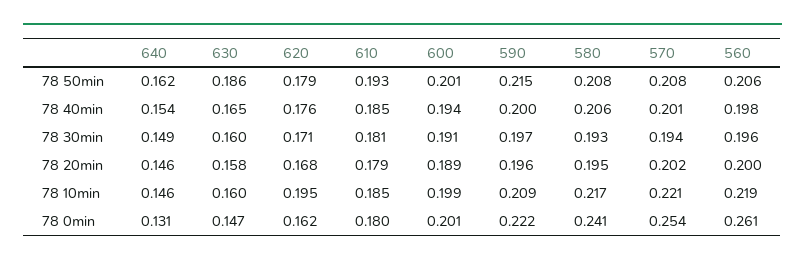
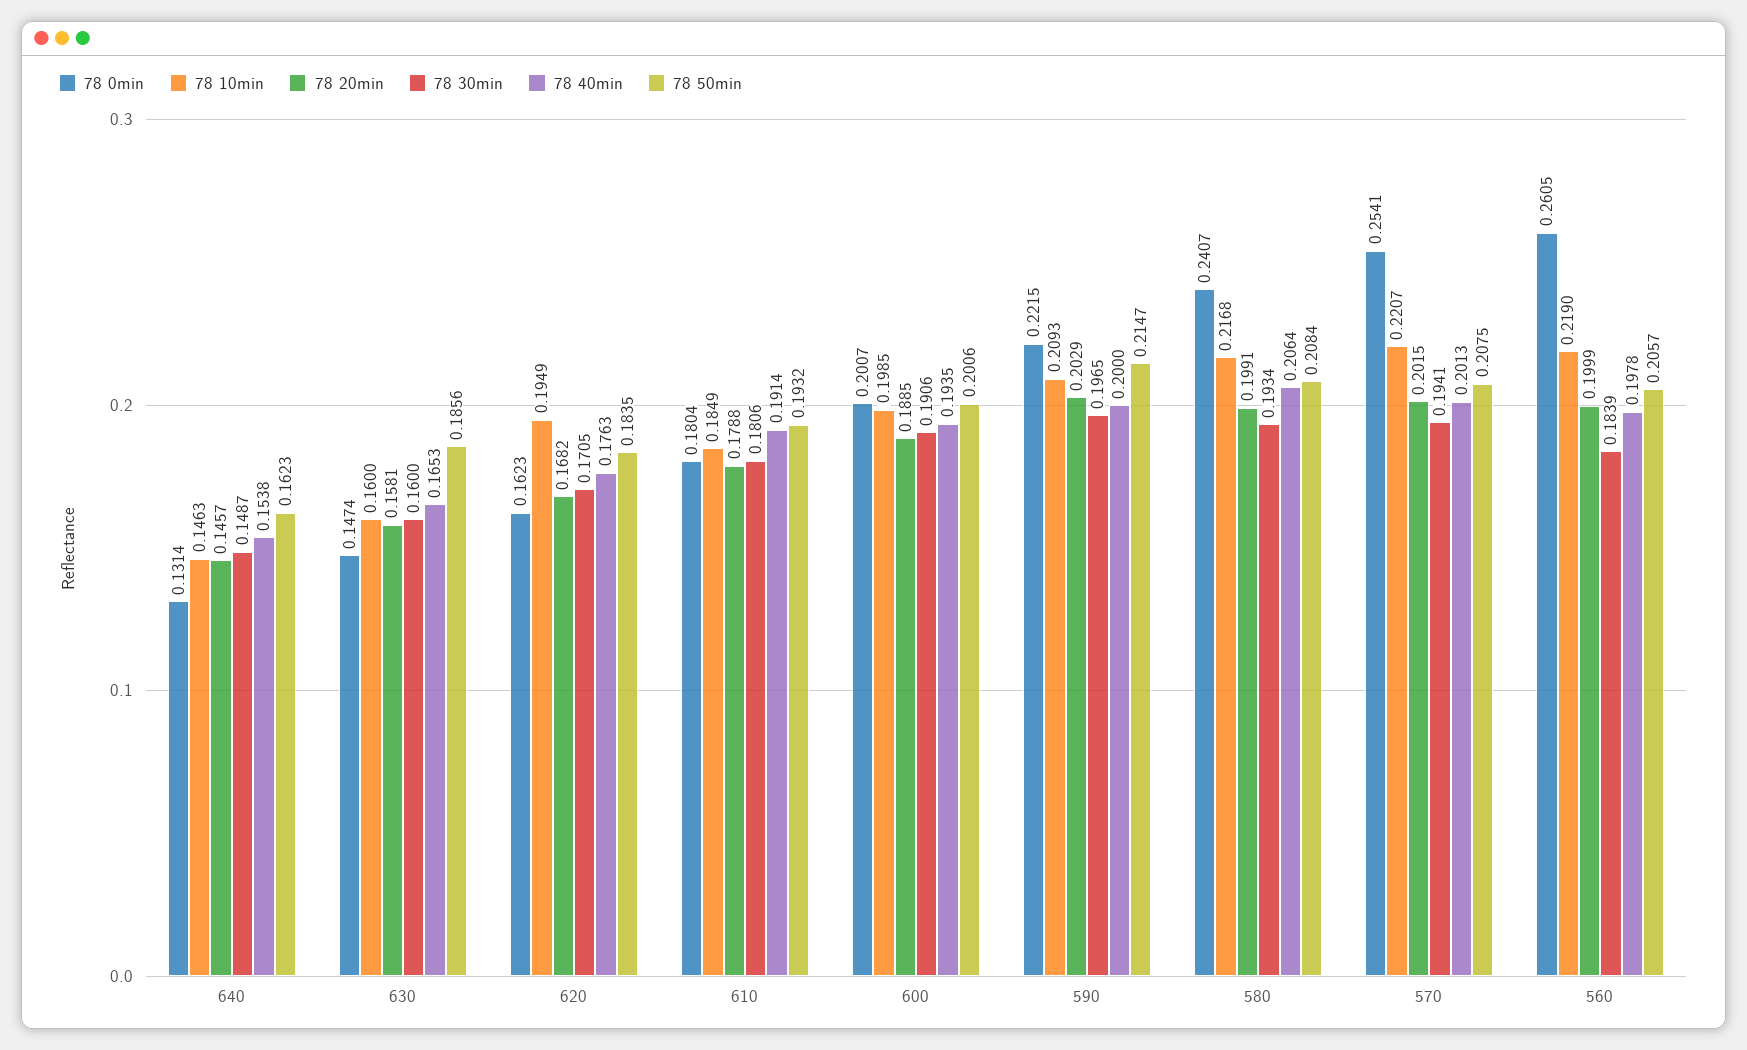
  {
    "78 50min": {
      "640": 0.1623,
      "630": 0.1856,
-     "620": 0.179,
+     "620": 0.1835,
      "610": 0.1932,
      "600": 0.2006,
      "590": 0.2147,
      "580": 0.2084,
      "570": 0.2075,
      "560": 0.2057
    },
    "78 40min": {
      "640": 0.1538,
      "630": 0.1653,
      "620": 0.1763,
-     "610": 0.185,
+     "610": 0.1914,
      "600": 0.1935,
      "590": 0.2,
      "580": 0.2064,
      "570": 0.2013,
      "560": 0.1978
    },
    "78 30min": {
      "640": 0.1487,
      "630": 0.16,
      "620": 0.1705,
      "610": 0.1806,
      "600": 0.1906,
      "590": 0.1965,
      "580": 0.1934,
      "570": 0.1941,
-     "560": 0.196
+     "560": 0.1839
    },
    "78 20min": {
      "640": 0.1457,
      "630": 0.1581,
      "620": 0.1682,
      "610": 0.1788,
      "600": 0.1885,
-     "590": 0.196,
+     "590": 0.2029,
-     "580": 0.195,
+     "580": 0.1991,
      "570": 0.2015,
      "560": 0.1999
    },
    "78 10min": {
      "640": 0.1463,
      "630": 0.16,
      "620": 0.1949,
      "610": 0.1849,
      "600": 0.1985,
      "590": 0.2093,
      "580": 0.2168,
      "570": 0.2207,
      "560": 0.219
    },
    "78 0min": {
      "640": 0.1314,
      "630": 0.1474,
      "620": 0.1623,
      "610": 0.1804,
      "600": 0.2007,
      "590": 0.2215,
      "580": 0.2407,
      "570": 0.2541,
      "560": 0.2605
    }
  }

